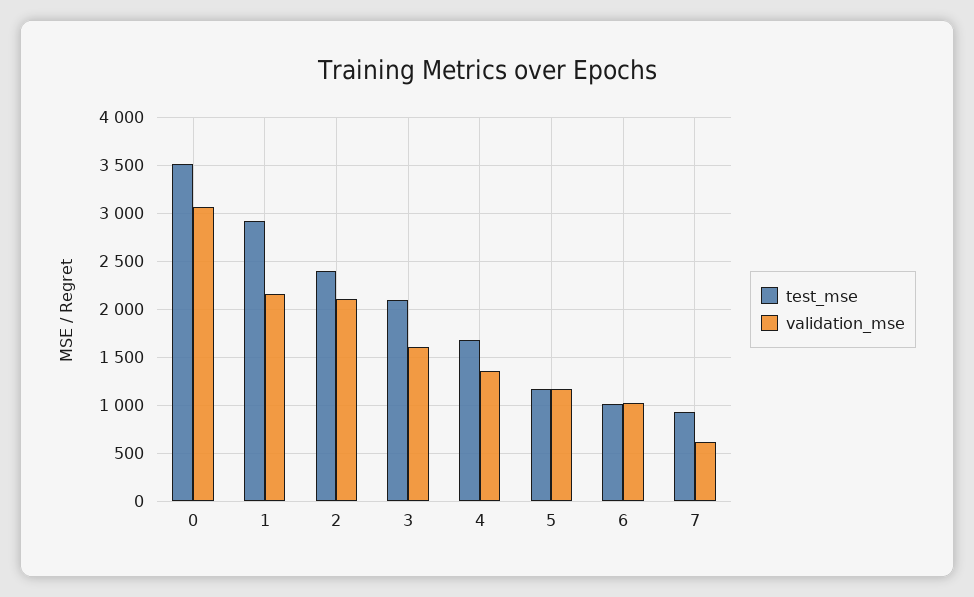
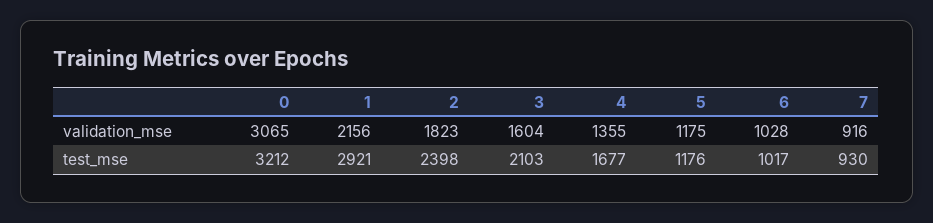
  {
    "test_mse": {
-     "0": 3500,
+     "0": 3212,
      "1": 2921,
      "2": 2398,
      "3": 2103,
      "4": 1677,
      "5": 1176,
      "6": 1017,
      "7": 930
    },
    "validation_mse": {
      "0": 3065,
      "1": 2156,
-     "2": 2100,
+     "2": 1823,
      "3": 1604,
      "4": 1355,
      "5": 1175,
      "6": 1028,
-     "7": 600
+     "7": 916
    }
  }

